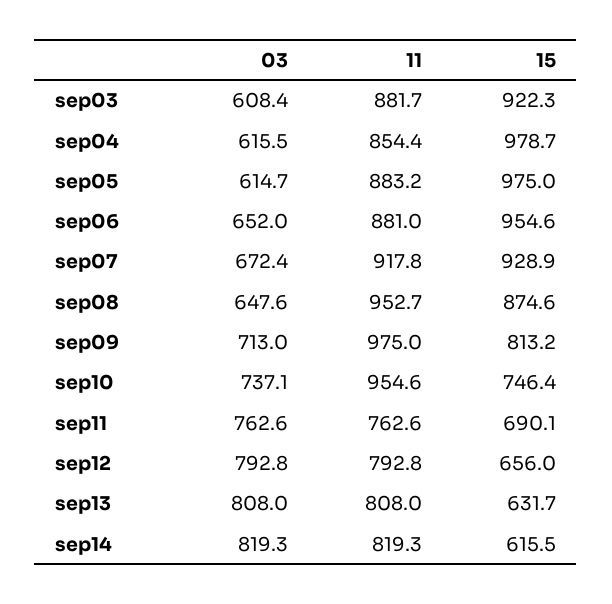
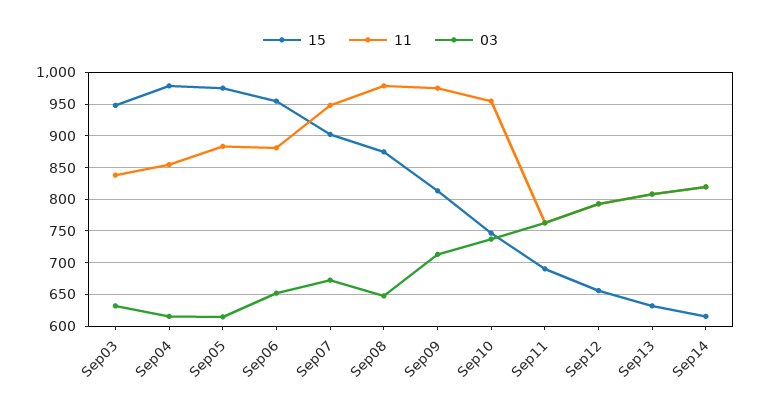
  {
    "03": {
-     "sep03": 608.4,
+     "sep03": 630,
      "sep04": 615.5,
      "sep05": 614.7,
      "sep06": 652,
      "sep07": 672.4,
      "sep08": 647.6,
      "sep09": 713,
      "sep10": 737.1,
      "sep11": 762.6,
      "sep12": 792.8,
      "sep13": 808,
      "sep14": 819.3
    },
    "11": {
-     "sep03": 881.7,
+     "sep03": 840,
      "sep04": 854.4,
      "sep05": 883.2,
      "sep06": 881,
-     "sep07": 917.8,
+     "sep07": 950,
-     "sep08": 952.7,
+     "sep08": 980,
      "sep09": 975,
      "sep10": 954.6,
      "sep11": 762.6,
      "sep12": 792.8,
      "sep13": 808,
      "sep14": 819.3
    },
    "15": {
-     "sep03": 922.3,
+     "sep03": 950,
      "sep04": 978.7,
      "sep05": 975,
      "sep06": 954.6,
-     "sep07": 928.9,
+     "sep07": 900,
      "sep08": 874.6,
      "sep09": 813.2,
      "sep10": 746.4,
      "sep11": 690.1,
      "sep12": 656,
      "sep13": 631.7,
      "sep14": 615.5
    }
  }

